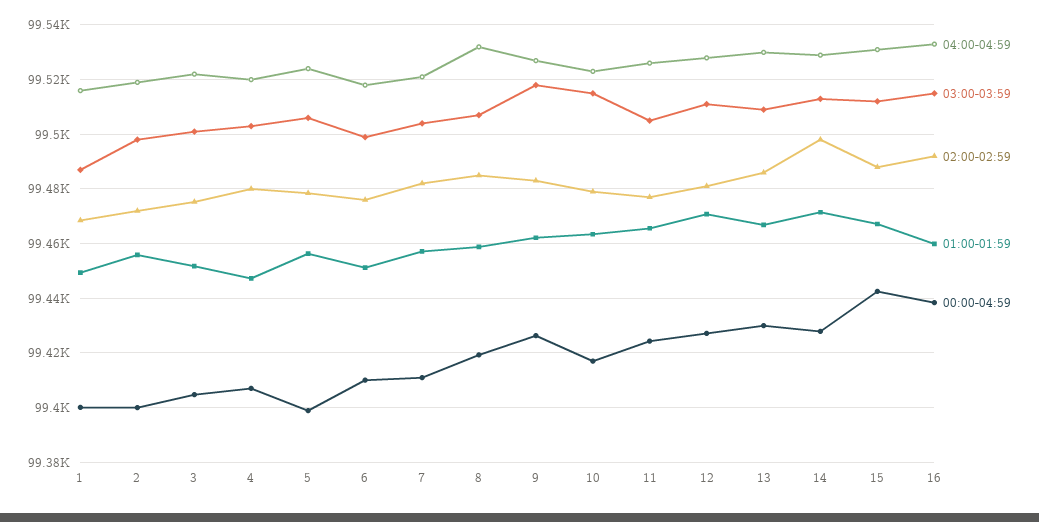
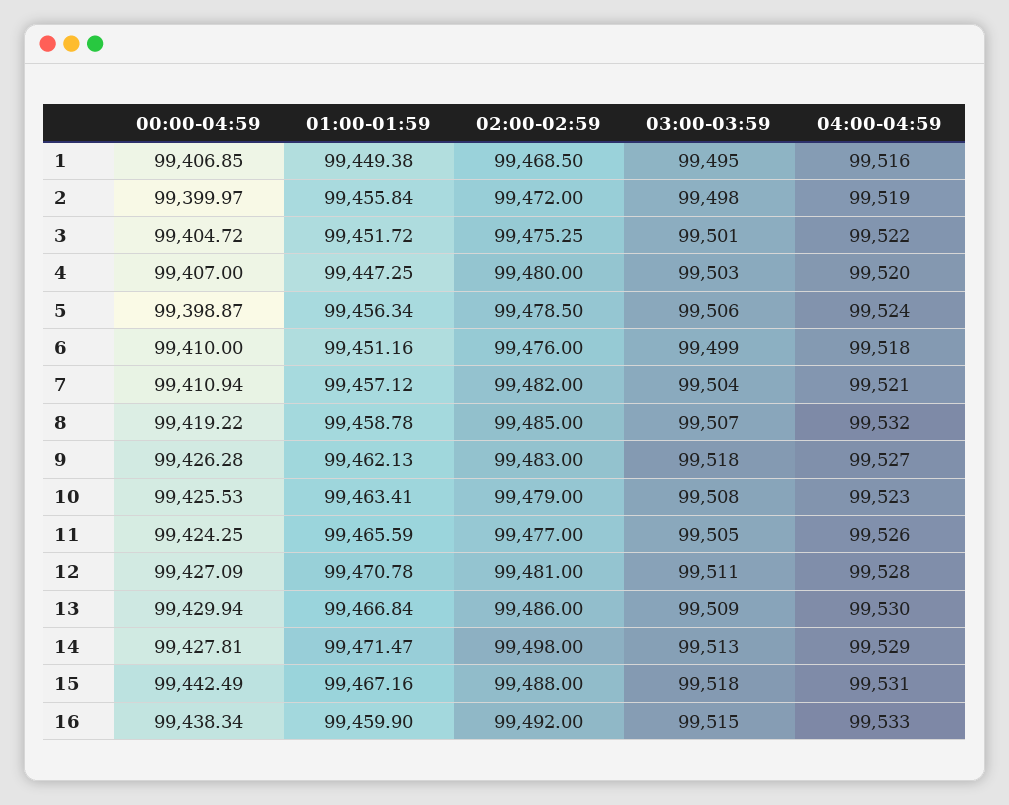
  {
    "04:00-04:59": {
      "1": 99516,
      "2": 99519,
      "3": 99522,
      "4": 99520,
      "5": 99524,
      "6": 99518,
      "7": 99521,
      "8": 99532,
      "9": 99527,
      "10": 99523,
      "11": 99526,
      "12": 99528,
      "13": 99530,
      "14": 99529,
      "15": 99531,
      "16": 99533
    },
    "03:00-03:59": {
-     "1": 99487.5,
+     "1": 99495,
      "2": 99498,
      "3": 99501,
      "4": 99503,
      "5": 99506,
      "6": 99499,
      "7": 99504,
      "8": 99507,
      "9": 99518,
-     "10": 99515,
+     "10": 99508,
      "11": 99505,
      "12": 99511,
      "13": 99509,
      "14": 99513,
-     "15": 99512.5,
+     "15": 99518,
      "16": 99515
    },
    "02:00-02:59": {
      "1": 99468.5,
      "2": 99472,
      "3": 99475.25,
      "4": 99480,
      "5": 99478.5,
      "6": 99476,
      "7": 99482,
      "8": 99485,
      "9": 99483,
      "10": 99479,
      "11": 99477,
      "12": 99481,
      "13": 99486,
      "14": 99498,
      "15": 99488,
      "16": 99492
    },
    "01:00-01:59": {
      "1": 99449.38,
      "2": 99455.84,
      "3": 99451.72,
      "4": 99447.25,
      "5": 99456.34,
      "6": 99451.16,
      "7": 99457.12,
      "8": 99458.78,
      "9": 99462.13,
      "10": 99463.41,
      "11": 99465.59,
      "12": 99470.78,
      "13": 99466.84,
      "14": 99471.47,
      "15": 99467.16,
      "16": 99459.9
    },
    "00:00-04:59": {
-     "1": 99400,
+     "1": 99406.85,
      "2": 99399.97,
      "3": 99404.72,
      "4": 99407,
      "5": 99398.87,
      "6": 99410,
      "7": 99410.94,
      "8": 99419.22,
      "9": 99426.28,
-     "10": 99417.5,
+     "10": 99425.53,
      "11": 99424.25,
      "12": 99427.09,
      "13": 99429.94,
      "14": 99427.81,
      "15": 99442.49,
      "16": 99438.34
    }
  }

